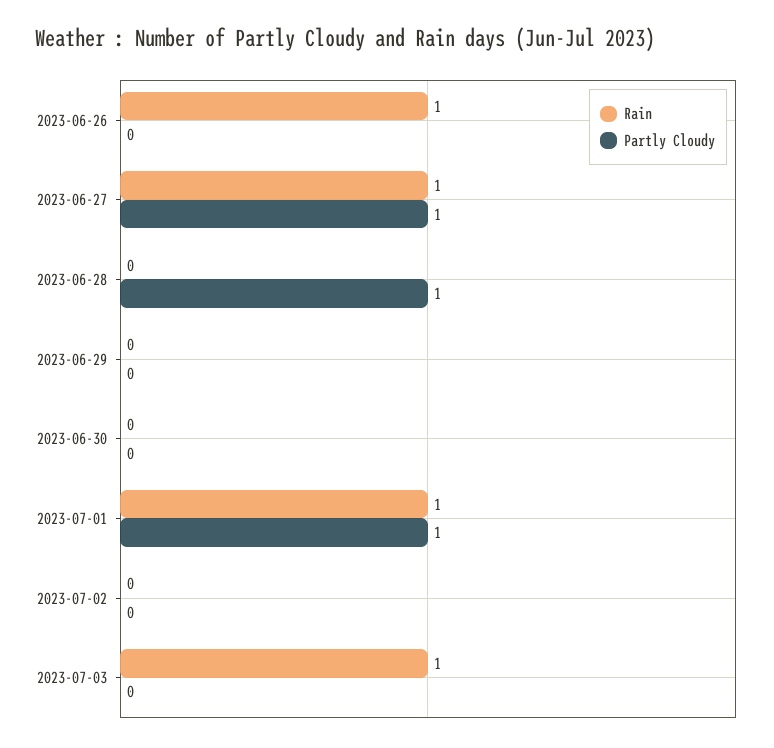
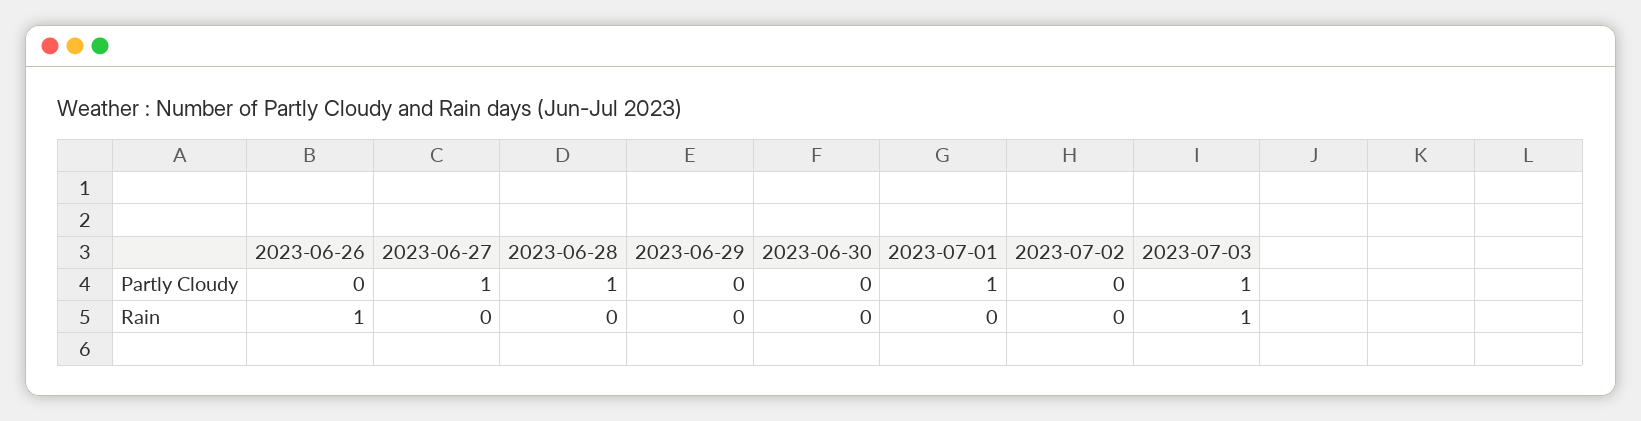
  {
    "Rain": {
      "2023-06-26": 1,
-     "2023-06-27": 1,
+     "2023-06-27": 0,
      "2023-06-28": 0,
      "2023-06-29": 0,
      "2023-06-30": 0,
-     "2023-07-01": 1,
+     "2023-07-01": 0,
      "2023-07-02": 0,
      "2023-07-03": 1
    },
    "Partly Cloudy": {
      "2023-06-26": 0,
      "2023-06-27": 1,
      "2023-06-28": 1,
      "2023-06-29": 0,
      "2023-06-30": 0,
      "2023-07-01": 1,
      "2023-07-02": 0,
-     "2023-07-03": 0
+     "2023-07-03": 1
    }
  }

